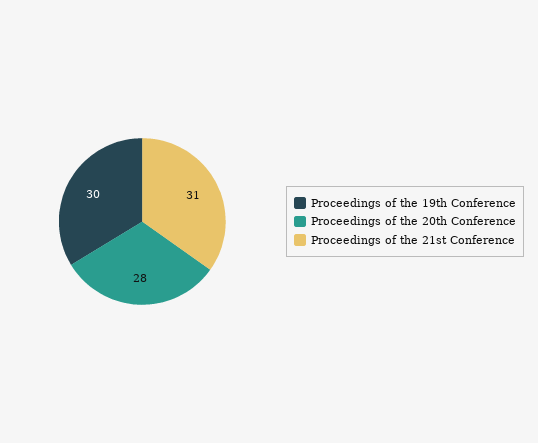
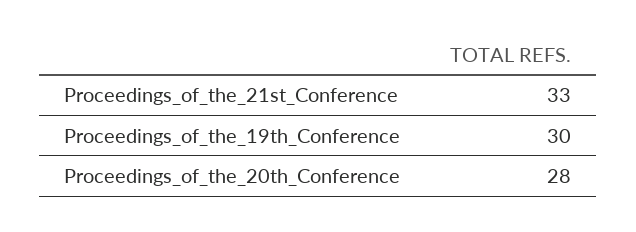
  {
    "Proceedings of the 19th Conference": 30,
    "Proceedings of the 20th Conference": 28,
-   "Proceedings of the 21st Conference": 31
+   "Proceedings of the 21st Conference": 33
  }

